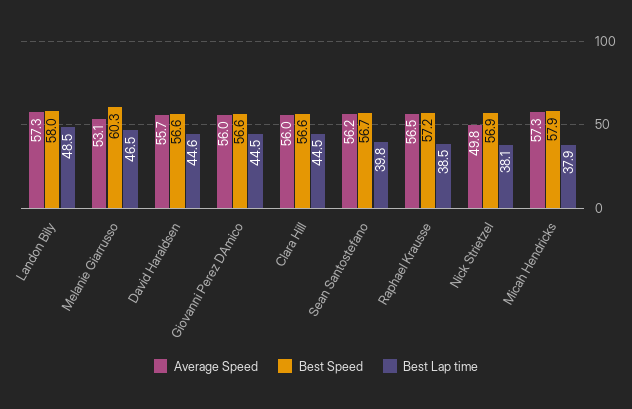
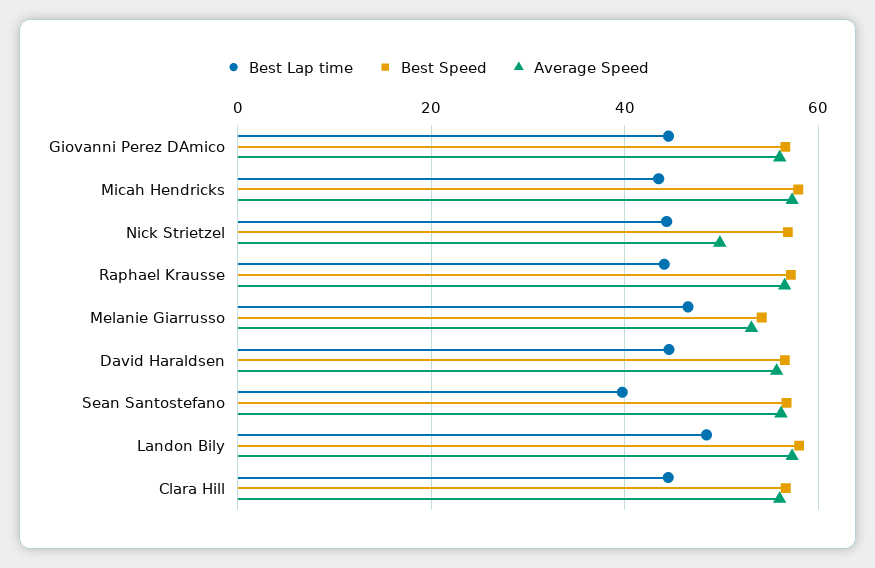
  {
    "Average Speed": {
      "Landon Bily": 57.3,
      "Melanie Giarrusso": 53.1,
      "David Haraldsen": 55.7,
      "Giovanni Perez DAmico": 56,
      "Clara Hill": 56,
      "Sean Santostefano": 56.2,
      "Raphael Krausse": 56.5,
      "Nick Strietzel": 49.8,
      "Micah Hendricks": 57.3
    },
    "Best Speed": {
      "Landon Bily": 58,
-     "Melanie Giarrusso": 60.3,
+     "Melanie Giarrusso": 54,
      "David Haraldsen": 56.6,
      "Giovanni Perez DAmico": 56.6,
      "Clara Hill": 56.6,
      "Sean Santostefano": 56.7,
      "Raphael Krausse": 57.2,
      "Nick Strietzel": 56.9,
      "Micah Hendricks": 57.9
    },
    "Best Lap time": {
      "Landon Bily": 48.5,
      "Melanie Giarrusso": 46.5,
      "David Haraldsen": 44.6,
      "Giovanni Perez DAmico": 44.5,
      "Clara Hill": 44.5,
      "Sean Santostefano": 39.8,
-     "Raphael Krausse": 38.5,
+     "Raphael Krausse": 44,
-     "Nick Strietzel": 38.1,
+     "Nick Strietzel": 44,
-     "Micah Hendricks": 37.9
+     "Micah Hendricks": 44
    }
  }

